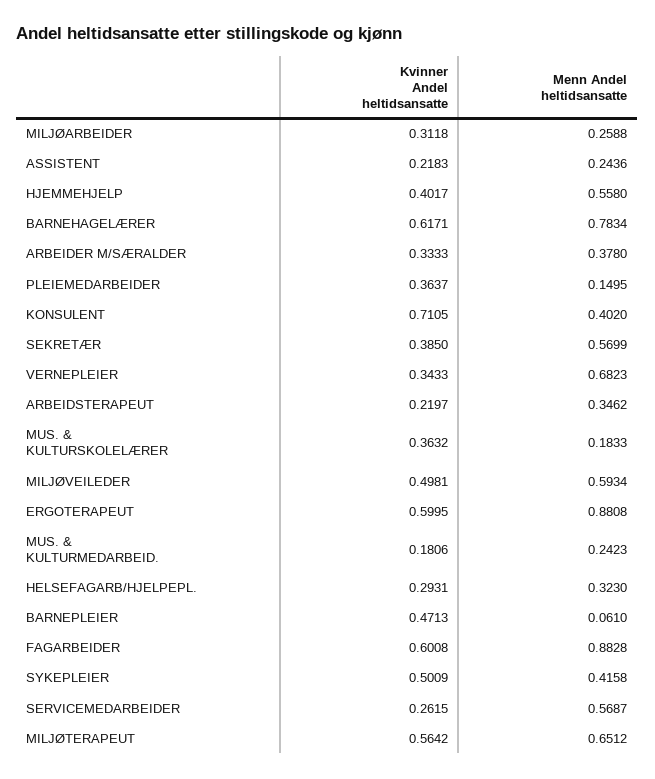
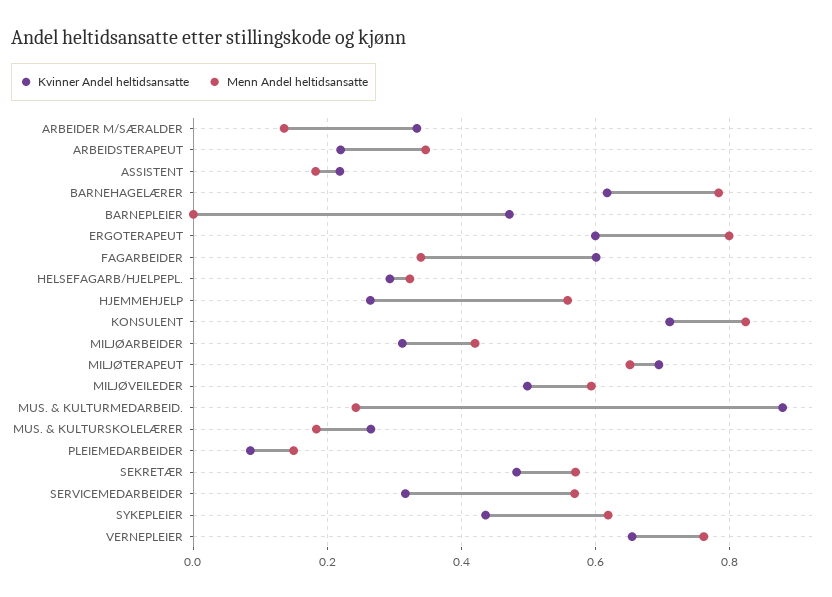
  {
    "Kvinner Andel heltidsansatte": {
      "MILJØARBEIDER": 0.3118,
      "ASSISTENT": 0.2183,
-     "HJEMMEHJELP": 0.4017,
+     "HJEMMEHJELP": 0.26,
      "BARNEHAGELÆRER": 0.6171,
      "ARBEIDER M/SÆRALDER": 0.3333,
-     "PLEIEMEDARBEIDER": 0.3637,
+     "PLEIEMEDARBEIDER": 0.08,
      "KONSULENT": 0.7105,
-     "SEKRETÆR": 0.385,
+     "SEKRETÆR": 0.48,
-     "VERNEPLEIER": 0.3433,
+     "VERNEPLEIER": 0.66,
      "ARBEIDSTERAPEUT": 0.2197,
-     "MUS. & KULTURSKOLELÆRER": 0.3632,
+     "MUS. & KULTURSKOLELÆRER": 0.26,
      "MILJØVEILEDER": 0.4981,
      "ERGOTERAPEUT": 0.5995,
-     "MUS. & KULTURMEDARBEID.": 0.1806,
+     "MUS. & KULTURMEDARBEID.": 0.88,
      "HELSEFAGARB/HJELPEPL.": 0.2931,
      "BARNEPLEIER": 0.4713,
      "FAGARBEIDER": 0.6008,
-     "SYKEPLEIER": 0.5009,
+     "SYKEPLEIER": 0.44,
-     "SERVICEMEDARBEIDER": 0.2615,
+     "SERVICEMEDARBEIDER": 0.32,
-     "MILJØTERAPEUT": 0.5642
+     "MILJØTERAPEUT": 0.7
    },
    "Menn Andel heltidsansatte": {
-     "MILJØARBEIDER": 0.2588,
+     "MILJØARBEIDER": 0.42,
-     "ASSISTENT": 0.2436,
+     "ASSISTENT": 0.18,
      "HJEMMEHJELP": 0.558,
      "BARNEHAGELÆRER": 0.7834,
-     "ARBEIDER M/SÆRALDER": 0.378,
+     "ARBEIDER M/SÆRALDER": 0.14,
      "PLEIEMEDARBEIDER": 0.1495,
-     "KONSULENT": 0.402,
+     "KONSULENT": 0.82,
      "SEKRETÆR": 0.5699,
-     "VERNEPLEIER": 0.6823,
+     "VERNEPLEIER": 0.76,
      "ARBEIDSTERAPEUT": 0.3462,
      "MUS. & KULTURSKOLELÆRER": 0.1833,
      "MILJØVEILEDER": 0.5934,
-     "ERGOTERAPEUT": 0.8808,
+     "ERGOTERAPEUT": 0.8,
      "MUS. & KULTURMEDARBEID.": 0.2423,
      "HELSEFAGARB/HJELPEPL.": 0.323,
-     "BARNEPLEIER": 0.061,
+     "BARNEPLEIER": 0,
-     "FAGARBEIDER": 0.8828,
+     "FAGARBEIDER": 0.34,
-     "SYKEPLEIER": 0.4158,
+     "SYKEPLEIER": 0.62,
      "SERVICEMEDARBEIDER": 0.5687,
      "MILJØTERAPEUT": 0.6512
    }
  }

